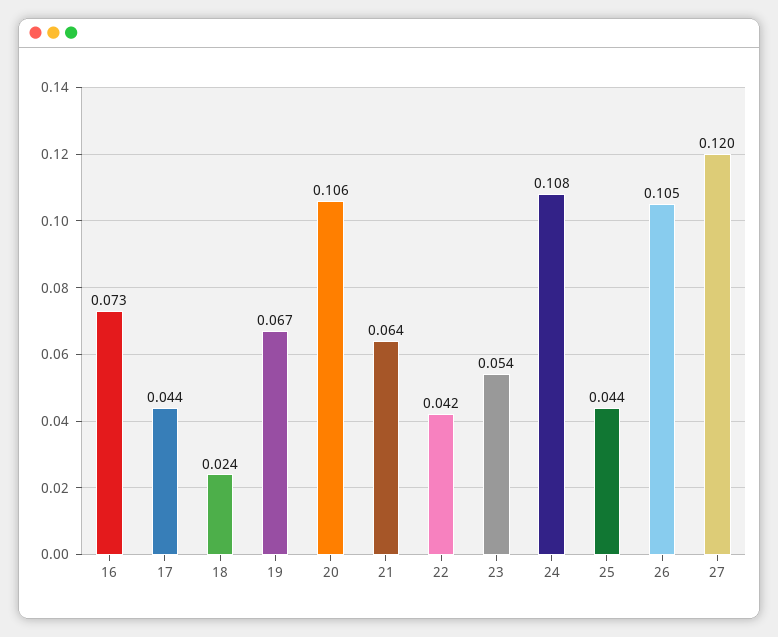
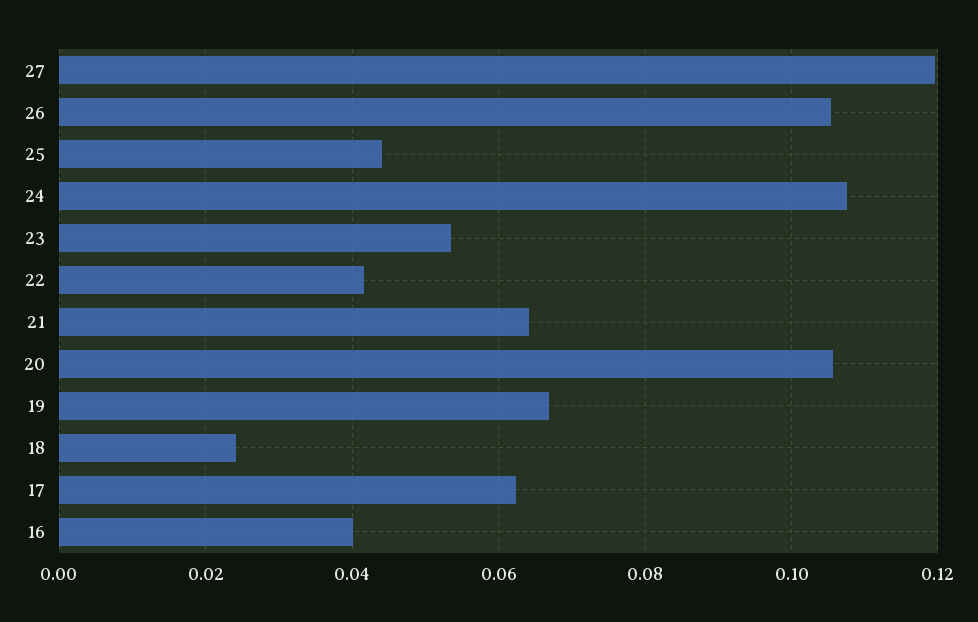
  {
-   "16": 0.073,
+   "16": 0.04,
-   "17": 0.044,
+   "17": 0.062,
    "18": 0.024,
    "19": 0.067,
    "20": 0.106,
    "21": 0.064,
    "22": 0.042,
    "23": 0.054,
    "24": 0.108,
    "25": 0.044,
    "26": 0.105,
    "27": 0.12
  }

